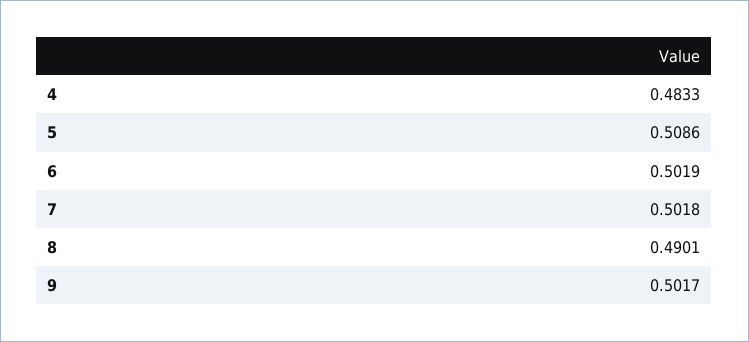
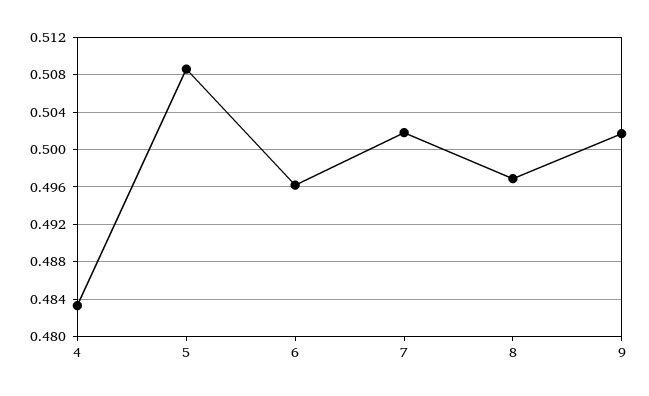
  {
    "4": 0.4833,
    "5": 0.5086,
-   "6": 0.5019,
+   "6": 0.496,
    "7": 0.5018,
-   "8": 0.4901,
+   "8": 0.497,
    "9": 0.5017
  }

